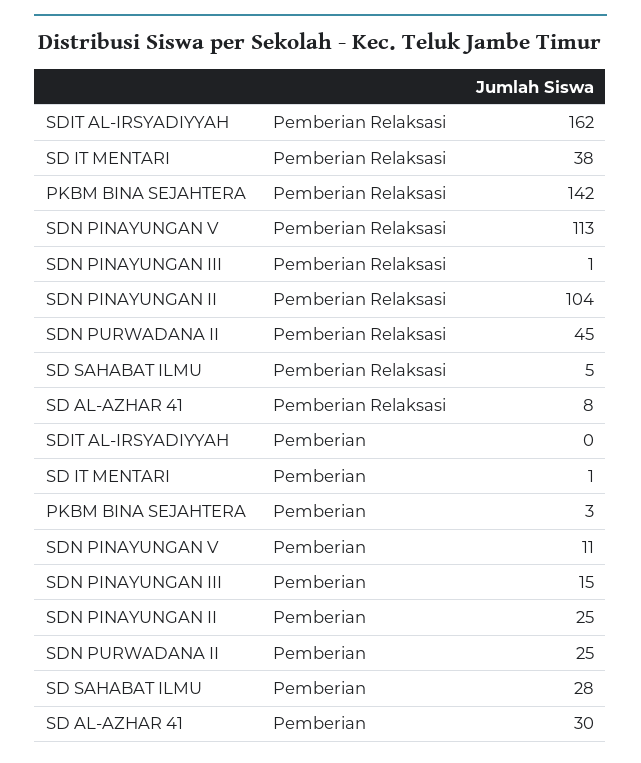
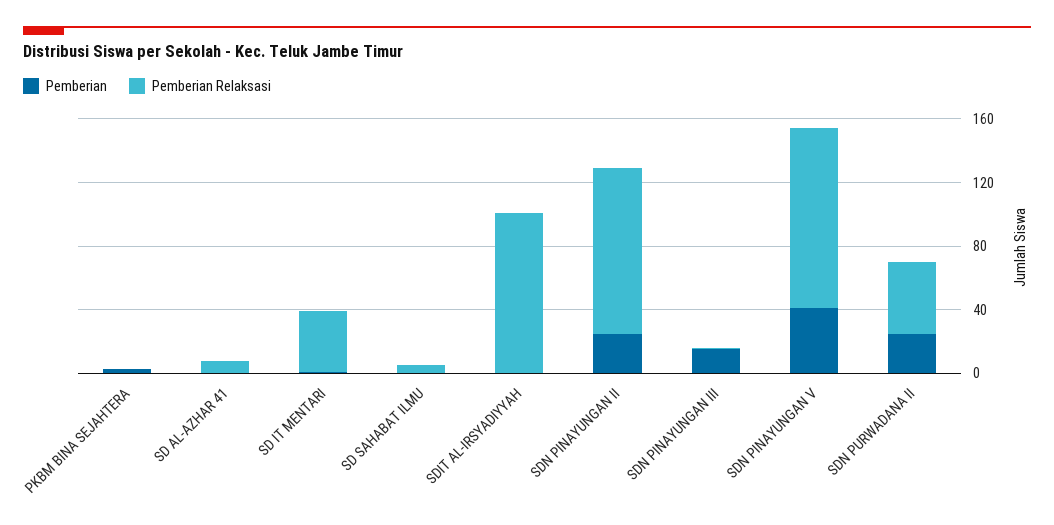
  {
    "Pemberian Relaksasi": {
-     "SDIT AL-IRSYADIYYAH": 162,
+     "SDIT AL-IRSYADIYYAH": 100,
      "SD IT MENTARI": 38,
-     "PKBM BINA SEJAHTERA": 142,
+     "PKBM BINA SEJAHTERA": 0,
      "SDN PINAYUNGAN V": 113,
      "SDN PINAYUNGAN III": 1,
      "SDN PINAYUNGAN II": 104,
      "SDN PURWADANA II": 45,
      "SD SAHABAT ILMU": 5,
      "SD AL-AZHAR 41": 8
    },
    "Pemberian": {
      "SDIT AL-IRSYADIYYAH": 0,
      "SD IT MENTARI": 1,
      "PKBM BINA SEJAHTERA": 3,
-     "SDN PINAYUNGAN V": 11,
+     "SDN PINAYUNGAN V": 40,
      "SDN PINAYUNGAN III": 15,
      "SDN PINAYUNGAN II": 25,
      "SDN PURWADANA II": 25,
-     "SD SAHABAT ILMU": 28,
+     "SD SAHABAT ILMU": 0,
-     "SD AL-AZHAR 41": 30
+     "SD AL-AZHAR 41": 0
    }
  }

